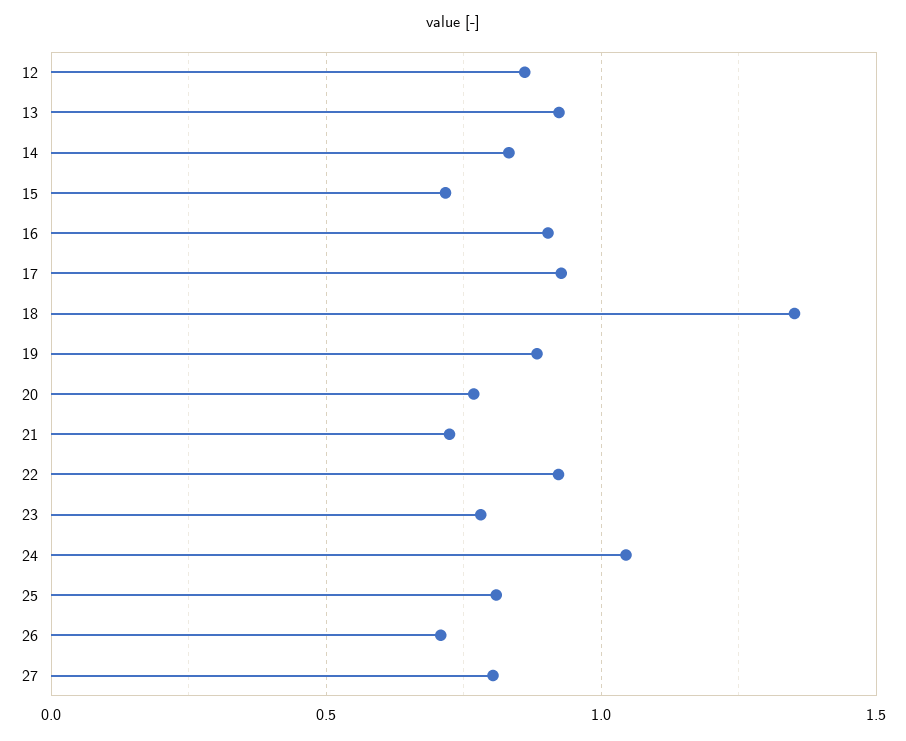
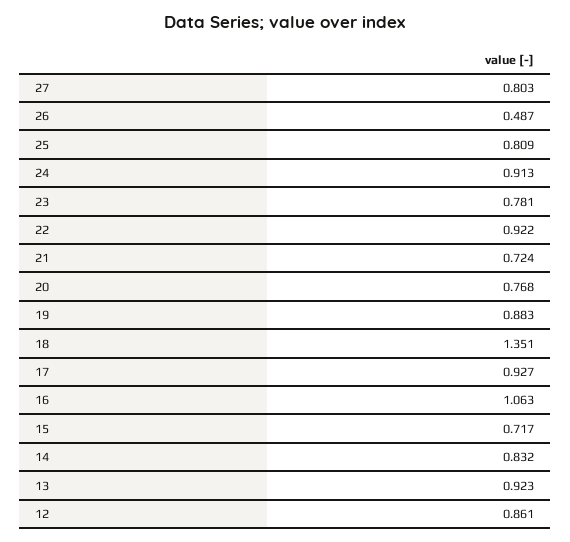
  {
    "12": 0.861,
    "13": 0.923,
    "14": 0.832,
    "15": 0.717,
-   "16": 0.9,
+   "16": 1.063,
    "17": 0.927,
    "18": 1.351,
    "19": 0.883,
    "20": 0.768,
    "21": 0.724,
    "22": 0.922,
    "23": 0.781,
-   "24": 1.05,
+   "24": 0.913,
    "25": 0.809,
-   "26": 0.7,
+   "26": 0.487,
    "27": 0.803
  }

